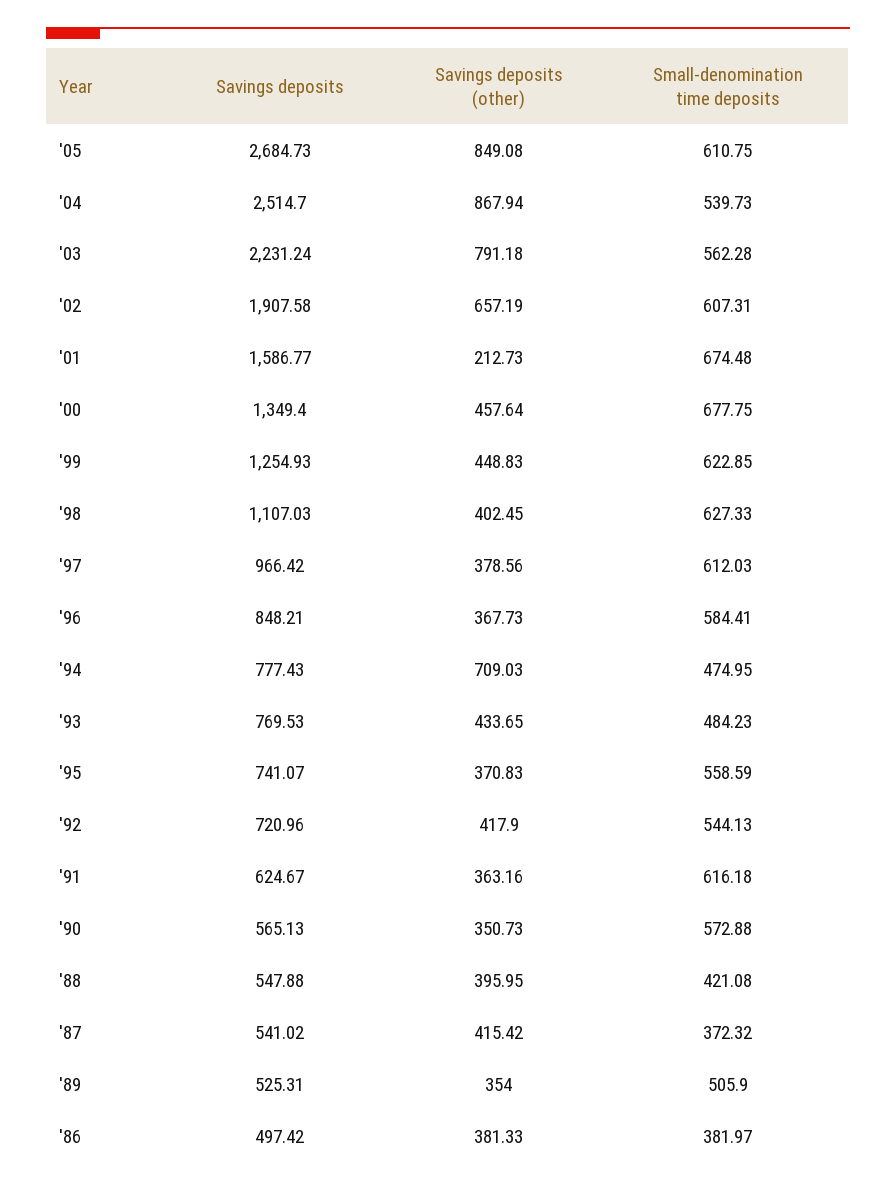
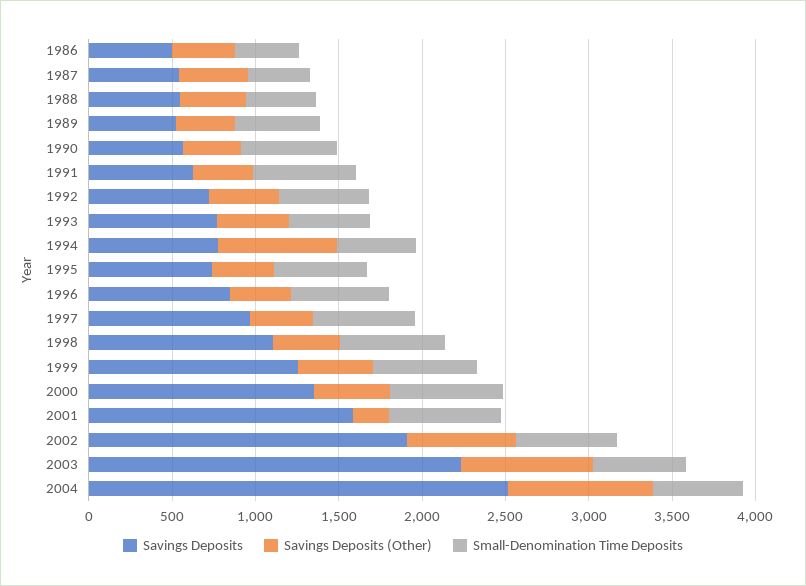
  {
    "Savings deposits": {
-     "'05": 2684.73,
      "'04": 2514.7,
      "'03": 2231.24,
      "'02": 1907.58,
      "'01": 1586.77,
      "'00": 1349.4,
      "'99": 1254.93,
      "'98": 1107.03,
      "'97": 966.42,
      "'96": 848.21,
      "'94": 777.43,
      "'93": 769.53,
      "'95": 741.07,
      "'92": 720.96,
      "'91": 624.67,
      "'90": 565.13,
      "'88": 547.88,
      "'87": 541.02,
      "'89": 525.31,
      "'86": 497.42
    },
    "Savings deposits (other)": {
-     "'05": 849.08,
      "'04": 867.94,
      "'03": 791.18,
      "'02": 657.19,
      "'01": 212.73,
      "'00": 457.64,
      "'99": 448.83,
      "'98": 402.45,
      "'97": 378.56,
      "'96": 367.73,
      "'94": 709.03,
      "'93": 433.65,
      "'95": 370.83,
      "'92": 417.9,
      "'91": 363.16,
      "'90": 350.73,
      "'88": 395.95,
      "'87": 415.42,
      "'89": 354,
      "'86": 381.33
    },
    "Small-denomination time deposits": {
-     "'05": 610.75,
      "'04": 539.73,
      "'03": 562.28,
      "'02": 607.31,
      "'01": 674.48,
      "'00": 677.75,
      "'99": 622.85,
      "'98": 627.33,
      "'97": 612.03,
      "'96": 584.41,
      "'94": 474.95,
      "'93": 484.23,
      "'95": 558.59,
      "'92": 544.13,
      "'91": 616.18,
      "'90": 572.88,
      "'88": 421.08,
      "'87": 372.32,
      "'89": 505.9,
      "'86": 381.97
    }
  }

